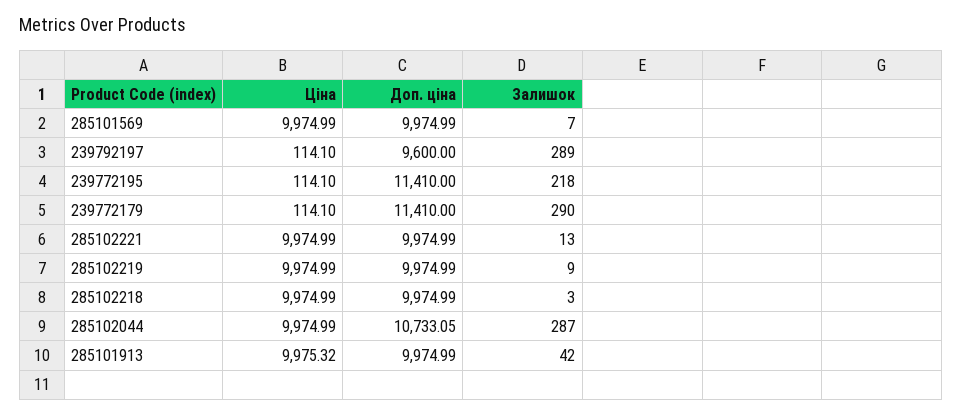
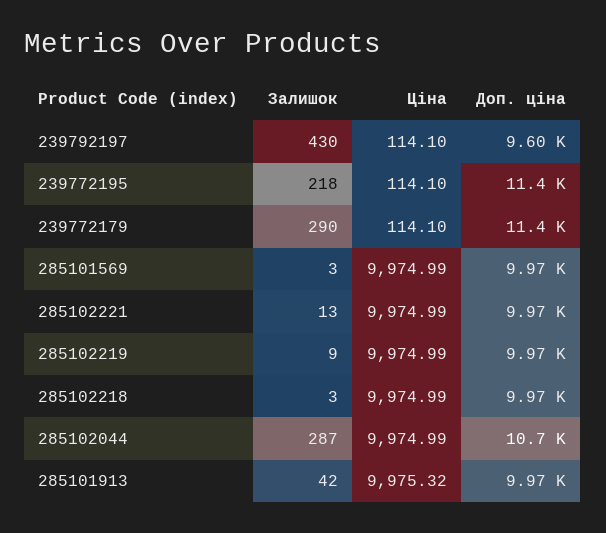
  {
    "Ціна": {
      "285101569": 9974.99,
      "239792197": 114.1,
      "239772195": 114.1,
      "239772179": 114.1,
      "285102221": 9974.99,
      "285102219": 9974.99,
      "285102218": 9974.99,
      "285102044": 9974.99,
      "285101913": 9975.32
    },
    "Доп. ціна": {
      "285101569": 9974.99,
      "239792197": 9600,
      "239772195": 11410,
      "239772179": 11410,
      "285102221": 9974.99,
      "285102219": 9974.99,
      "285102218": 9974.99,
      "285102044": 10733.05,
      "285101913": 9974.99
    },
    "Залишок": {
-     "285101569": 7,
+     "285101569": 3,
-     "239792197": 289,
+     "239792197": 430,
      "239772195": 218,
      "239772179": 290,
      "285102221": 13,
      "285102219": 9,
      "285102218": 3,
      "285102044": 287,
      "285101913": 42
    }
  }

